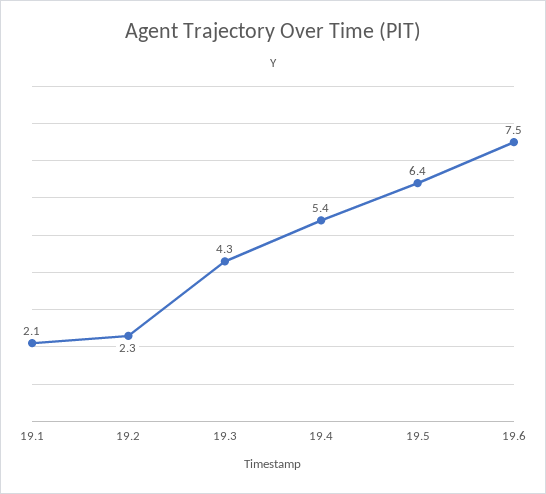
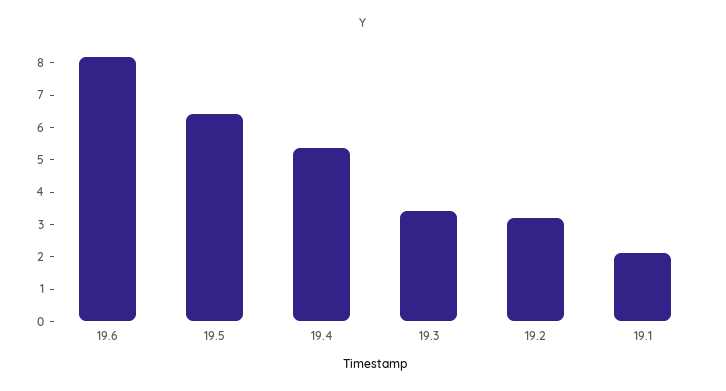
  {
    "19.1": 2.1,
-   "19.2": 2.3,
+   "19.2": 3.25,
-   "19.3": 4.3,
+   "19.3": 3.5,
    "19.4": 5.4,
    "19.5": 6.4,
-   "19.6": 7.5
+   "19.6": 8.25
  }

